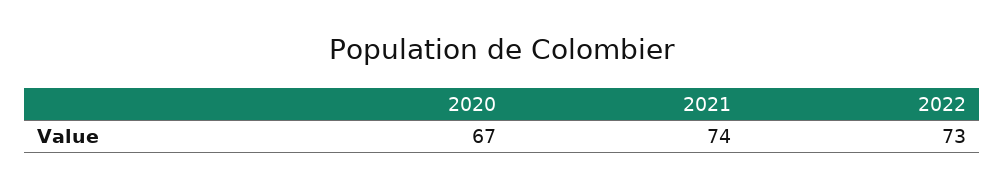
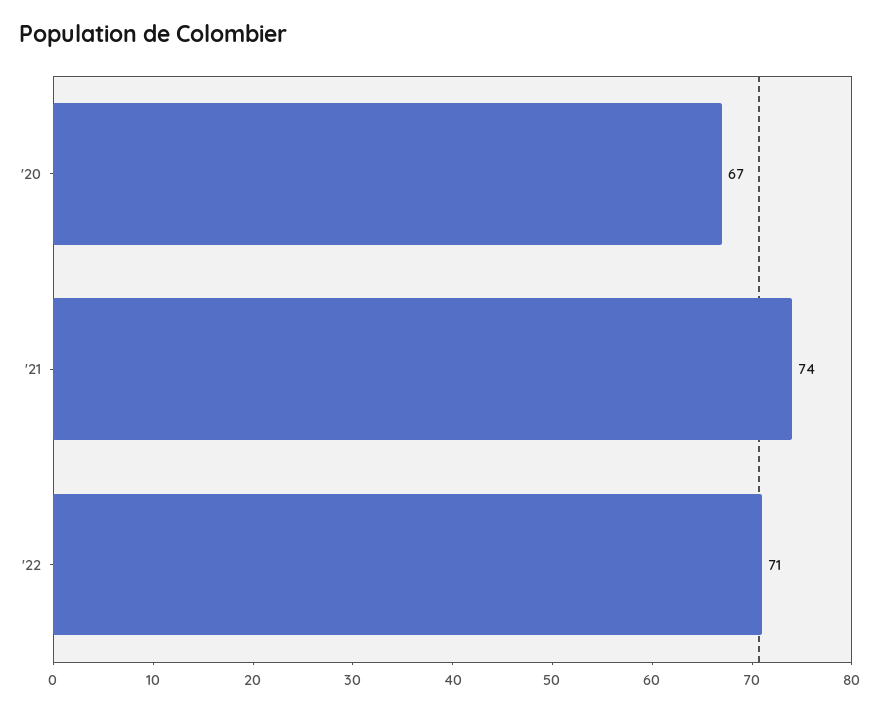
  {
    "2020": 67,
    "2021": 74,
-   "2022": 73
+   "2022": 71
  }

